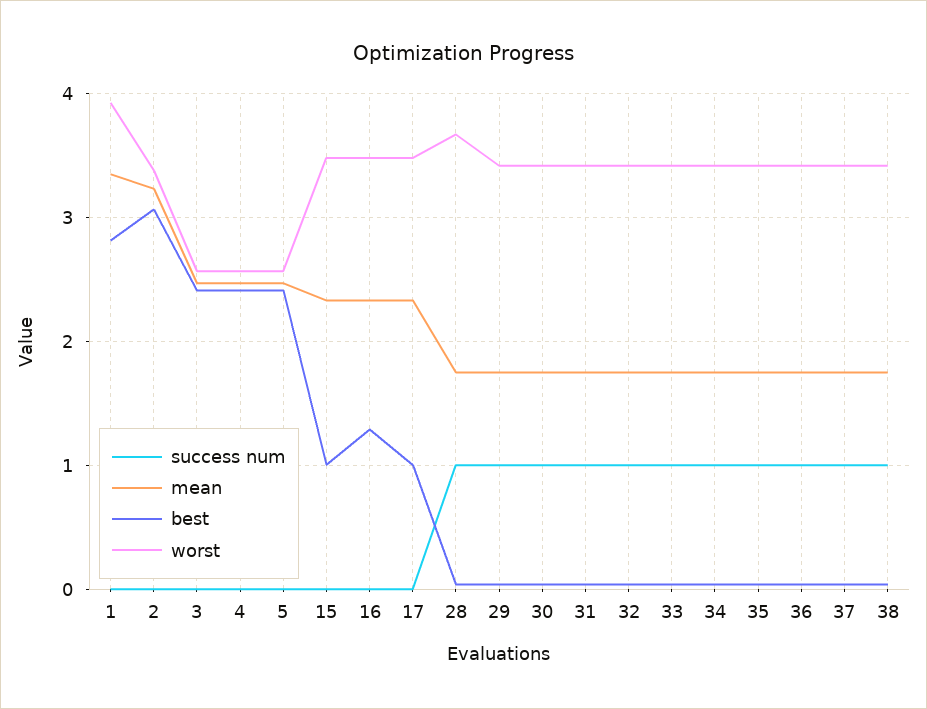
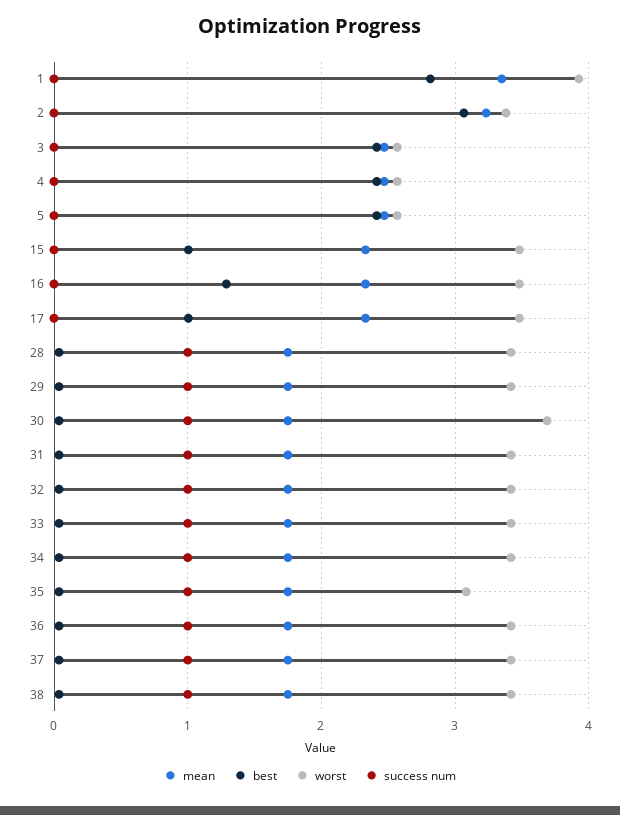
  {
    "success num": {
      "1": 0,
      "2": 0,
      "3": 0,
      "4": 0,
      "5": 0,
      "15": 0,
      "16": 0,
      "17": 0,
      "28": 1,
      "29": 1,
      "30": 1,
      "31": 1,
      "32": 1,
      "33": 1,
      "34": 1,
      "35": 1,
      "36": 1,
      "37": 1,
      "38": 1
    },
    "mean": {
      "1": 3.3,
      "2": 3.2,
      "3": 2.5,
      "4": 2.5,
      "5": 2.5,
      "15": 2.3,
      "16": 2.3,
      "17": 2.3,
      "28": 1.7,
      "29": 1.7,
      "30": 1.7,
      "31": 1.7,
      "32": 1.7,
      "33": 1.7,
      "34": 1.7,
      "35": 1.7,
      "36": 1.7,
      "37": 1.7,
      "38": 1.7
    },
    "best": {
      "1": 2.8,
      "2": 3.1,
      "3": 2.4,
      "4": 2.4,
      "5": 2.4,
      "15": 1,
      "16": 1.3,
      "17": 1,
      "28": 0,
      "29": 0,
      "30": 0,
      "31": 0,
      "32": 0,
      "33": 0,
      "34": 0,
      "35": 0,
      "36": 0,
      "37": 0,
      "38": 0
    },
    "worst": {
      "1": 3.9,
      "2": 3.4,
      "3": 2.6,
      "4": 2.6,
      "5": 2.6,
      "15": 3.5,
      "16": 3.5,
      "17": 3.5,
-     "28": 3.7,
+     "28": 3.4,
      "29": 3.4,
-     "30": 3.4,
+     "30": 3.7,
      "31": 3.4,
      "32": 3.4,
      "33": 3.4,
      "34": 3.4,
-     "35": 3.4,
+     "35": 3.1,
      "36": 3.4,
      "37": 3.4,
      "38": 3.4
    }
  }

